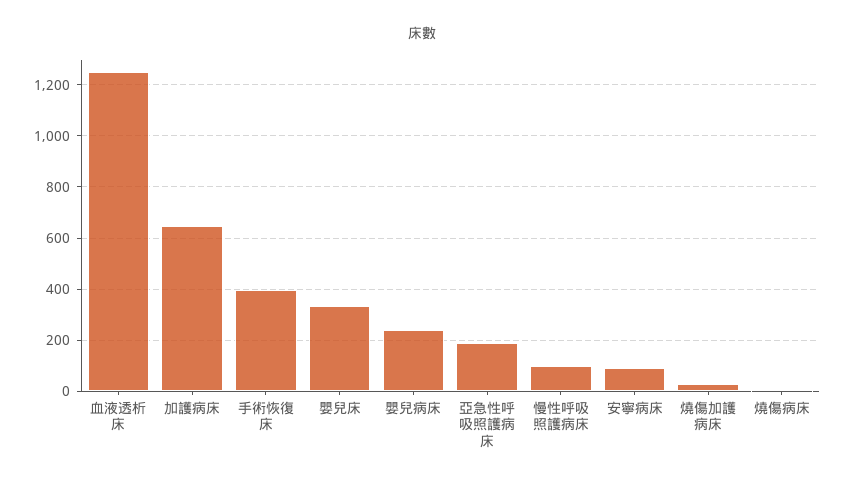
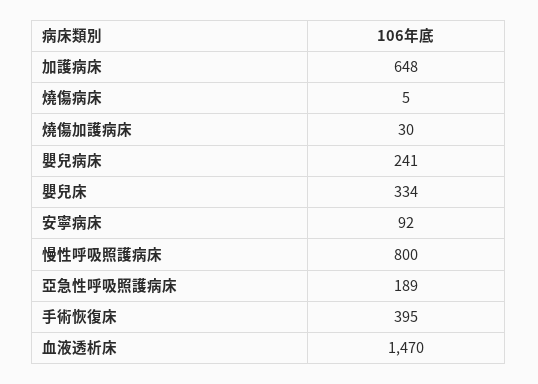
  {
-   "血液透析床": 1250,
+   "血液透析床": 1470,
    "加護病床": 648,
    "手術恢復床": 395,
    "嬰兒床": 334,
    "嬰兒病床": 241,
    "亞急性呼吸照護病床": 189,
-   "慢性呼吸照護病床": 100,
+   "慢性呼吸照護病床": 800,
    "安寧病床": 92,
    "燒傷加護病床": 30,
    "燒傷病床": 5
  }

